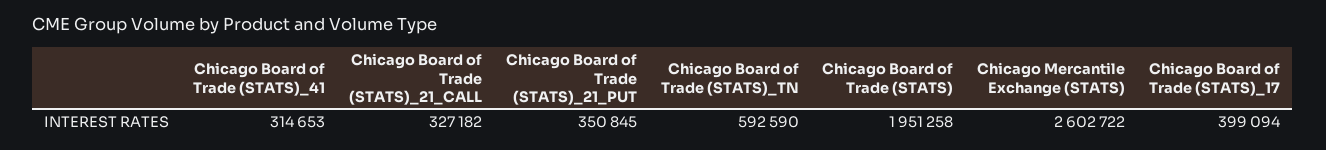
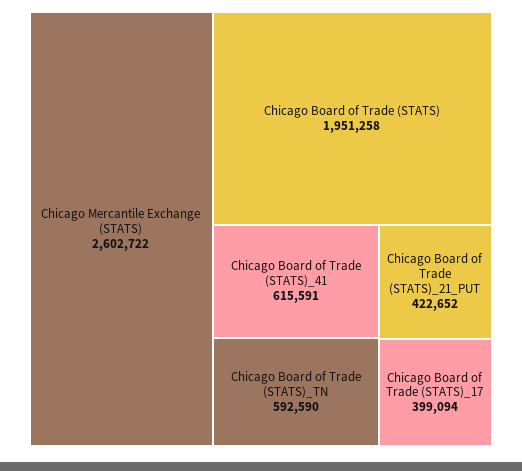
  {
-   "Chicago Board of Trade (STATS)_41": 314653,
+   "Chicago Board of Trade (STATS)_41": 615591,
-   "Chicago Board of Trade (STATS)_21_CALL": 327182,
-   "Chicago Board of Trade (STATS)_21_PUT": 350845,
+   "Chicago Board of Trade (STATS)_21_PUT": 422652,
    "Chicago Board of Trade (STATS)_TN": 592590,
    "Chicago Board of Trade (STATS)": 1951258,
    "Chicago Mercantile Exchange (STATS)": 2602722,
    "Chicago Board of Trade (STATS)_17": 399094
  }

